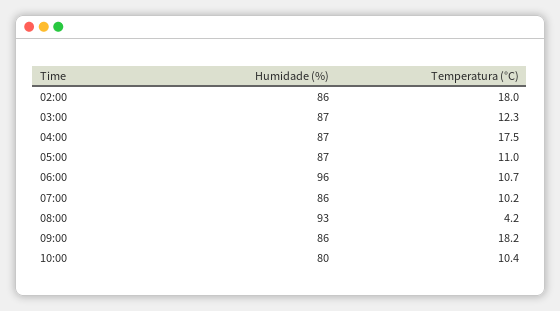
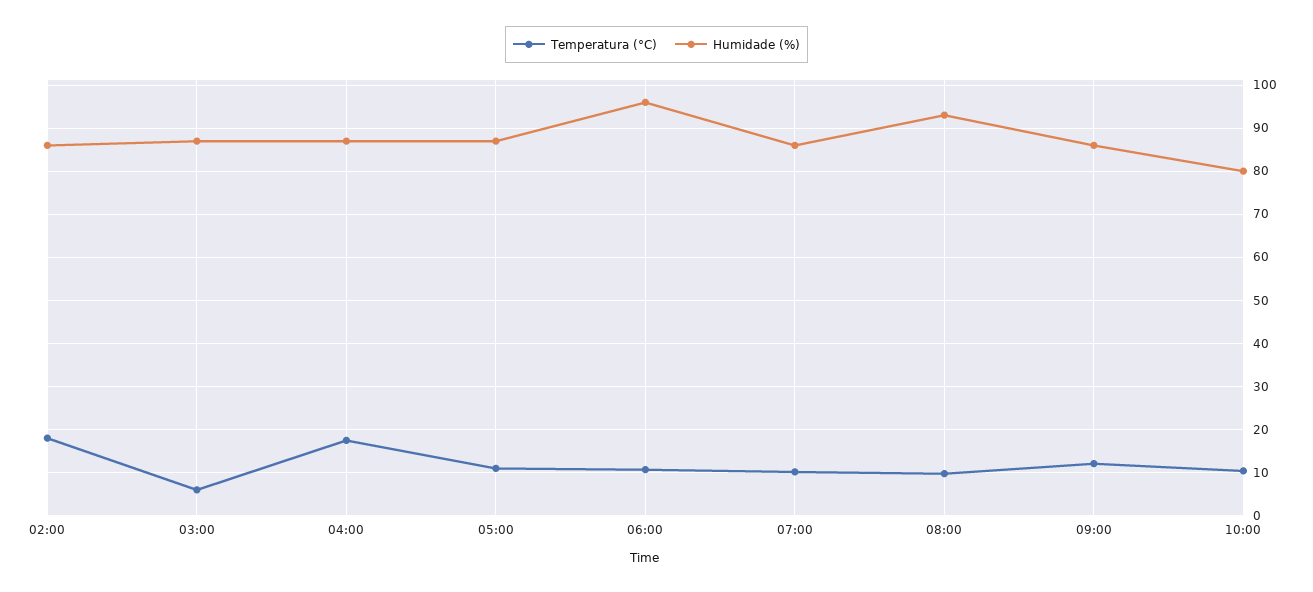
  {
    "Humidade (%)": {
      "02:00": 86,
      "03:00": 87,
      "04:00": 87,
      "05:00": 87,
      "06:00": 96,
      "07:00": 86,
      "08:00": 93,
      "09:00": 86,
      "10:00": 80
    },
    "Temperatura (°C)": {
      "02:00": 18,
-     "03:00": 12.3,
+     "03:00": 6,
      "04:00": 17.5,
      "05:00": 11,
      "06:00": 10.7,
      "07:00": 10.2,
-     "08:00": 4.2,
+     "08:00": 10,
-     "09:00": 18.2,
+     "09:00": 12,
      "10:00": 10.4
    }
  }

